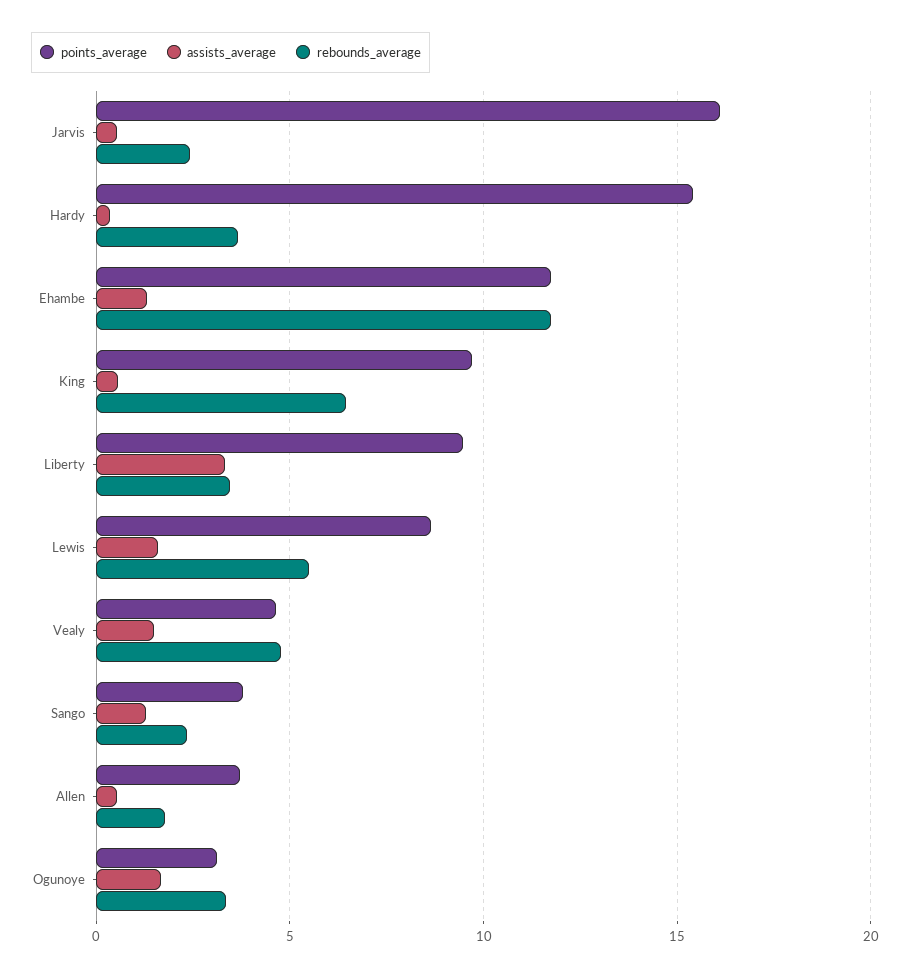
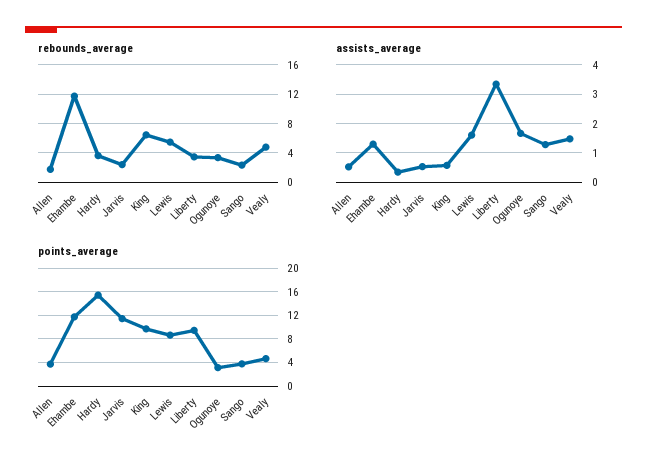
  {
    "points_average": {
-     "Jarvis": 16,
+     "Jarvis": 12,
      "Hardy": 15.5,
      "Ehambe": 11.5,
      "King": 9.5,
      "Liberty": 9.5,
      "Lewis": 8.5,
      "Vealy": 4.5,
      "Sango": 4,
      "Allen": 3.5,
      "Ogunoye": 3
    },
    "assists_average": {
      "Jarvis": 0.5,
      "Hardy": 0.25,
      "Ehambe": 1.25,
      "King": 0.5,
      "Liberty": 3.25,
      "Lewis": 1.5,
      "Vealy": 1.5,
      "Sango": 1.25,
      "Allen": 0.5,
      "Ogunoye": 1.75
    },
    "rebounds_average": {
      "Jarvis": 2.5,
      "Hardy": 3.5,
      "Ehambe": 11.5,
      "King": 6.5,
      "Liberty": 3.5,
      "Lewis": 5.5,
      "Vealy": 5,
      "Sango": 2.5,
      "Allen": 2,
      "Ogunoye": 3.5
    }
  }

